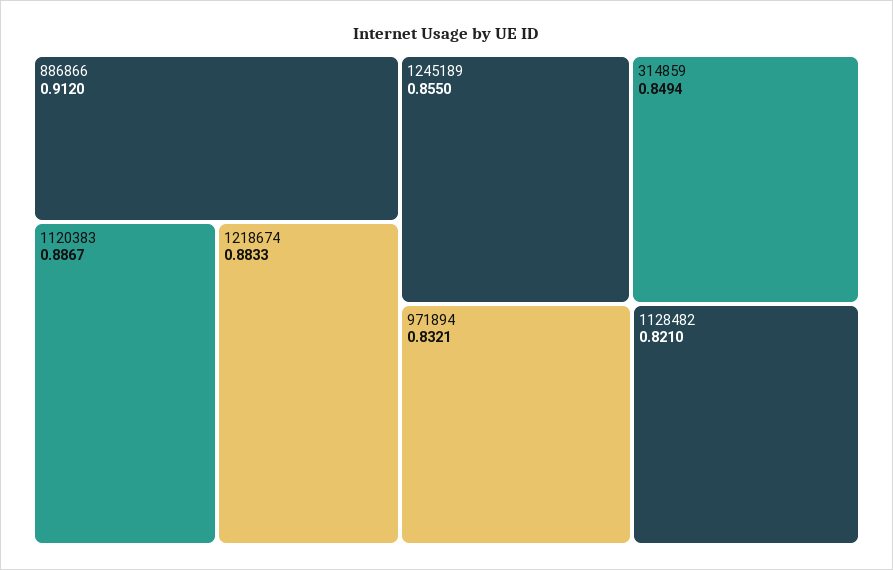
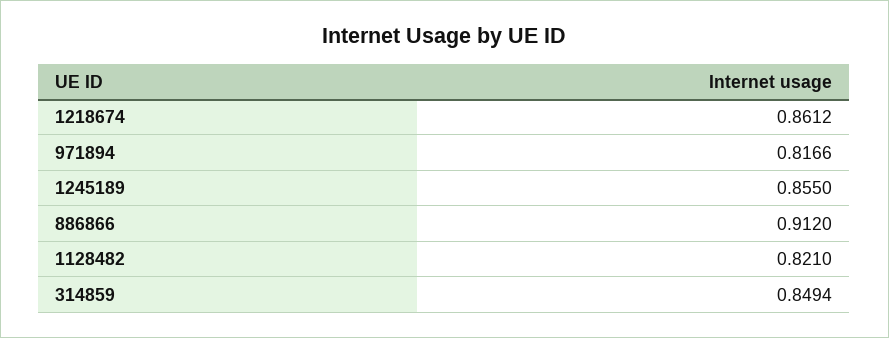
  {
    "886866": 0.912,
-   "1120383": 0.8867,
-   "1218674": 0.8833,
+   "1218674": 0.8612,
    "1245189": 0.855,
    "314859": 0.8494,
-   "971894": 0.8321,
+   "971894": 0.8166,
    "1128482": 0.821
  }

